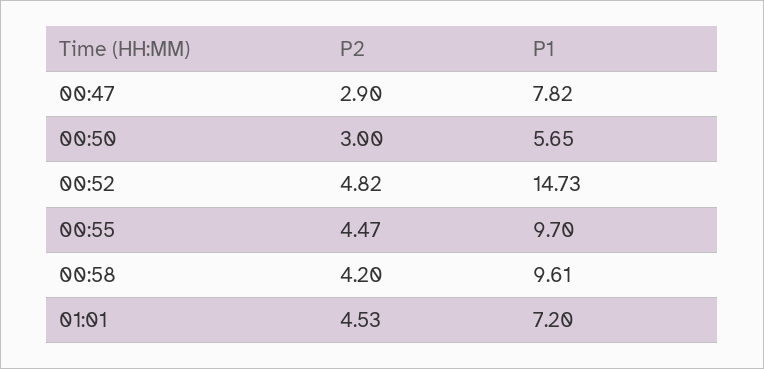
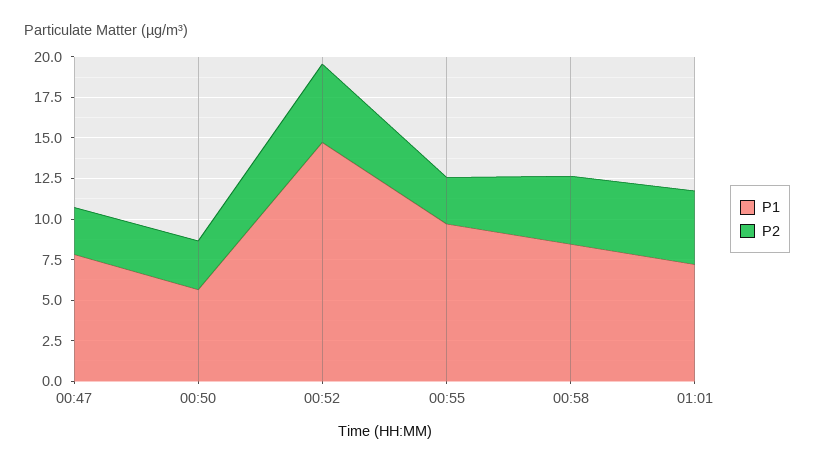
  {
    "P2": {
      "00:47": 2.9,
      "00:50": 3,
      "00:52": 4.82,
-     "00:55": 4.47,
+     "00:55": 3,
      "00:58": 4.2,
      "01:01": 4.53
    },
    "P1": {
      "00:47": 7.82,
      "00:50": 5.65,
      "00:52": 14.73,
      "00:55": 9.7,
-     "00:58": 9.61,
+     "00:58": 8.5,
      "01:01": 7.2
    }
  }

